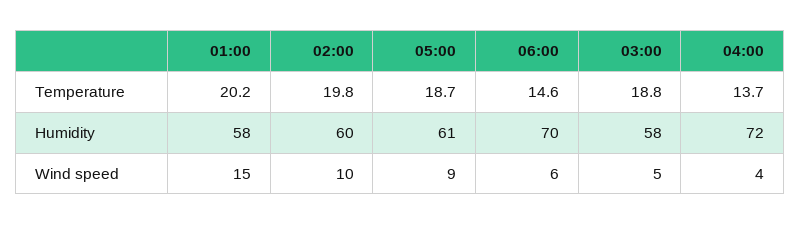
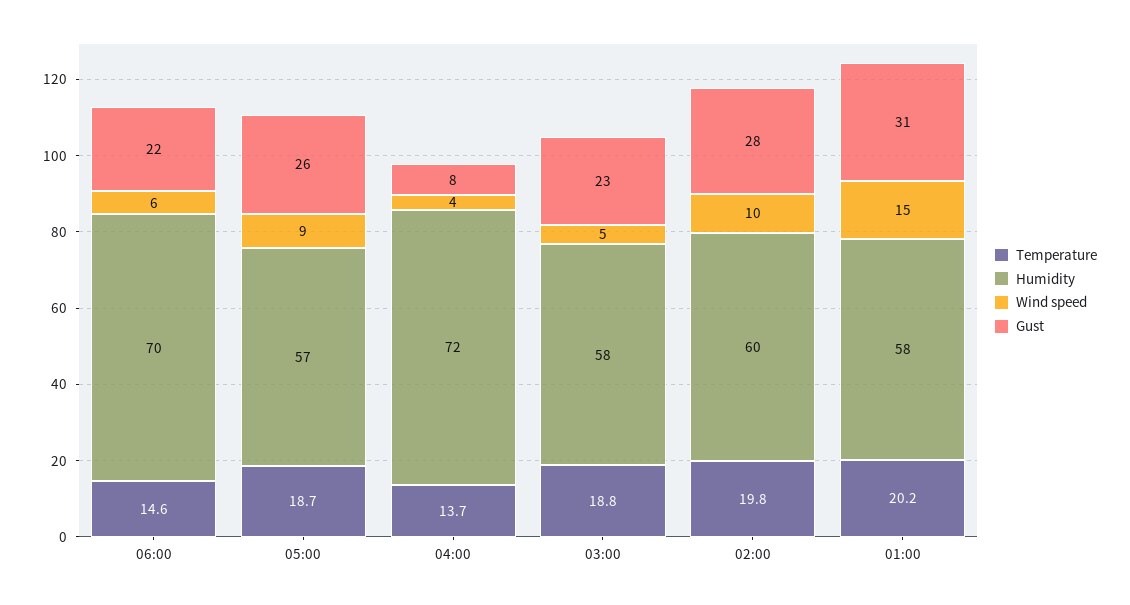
  {
    "Temperature": {
      "01:00": 20.2,
      "02:00": 19.8,
      "05:00": 18.7,
      "06:00": 14.6,
      "03:00": 18.8,
      "04:00": 13.7
    },
    "Humidity": {
      "01:00": 58,
      "02:00": 60,
-     "05:00": 61,
+     "05:00": 57,
      "06:00": 70,
      "03:00": 58,
      "04:00": 72
    },
    "Wind speed": {
      "01:00": 15,
      "02:00": 10,
      "05:00": 9,
      "06:00": 6,
      "03:00": 5,
      "04:00": 4
-   }
+   },
+   "Gust": {
+     "06:00": 22,
+     "05:00": 26,
+     "04:00": 8,
+     "03:00": 23,
+     "02:00": 28,
+     "01:00": 31
+   }
  }

